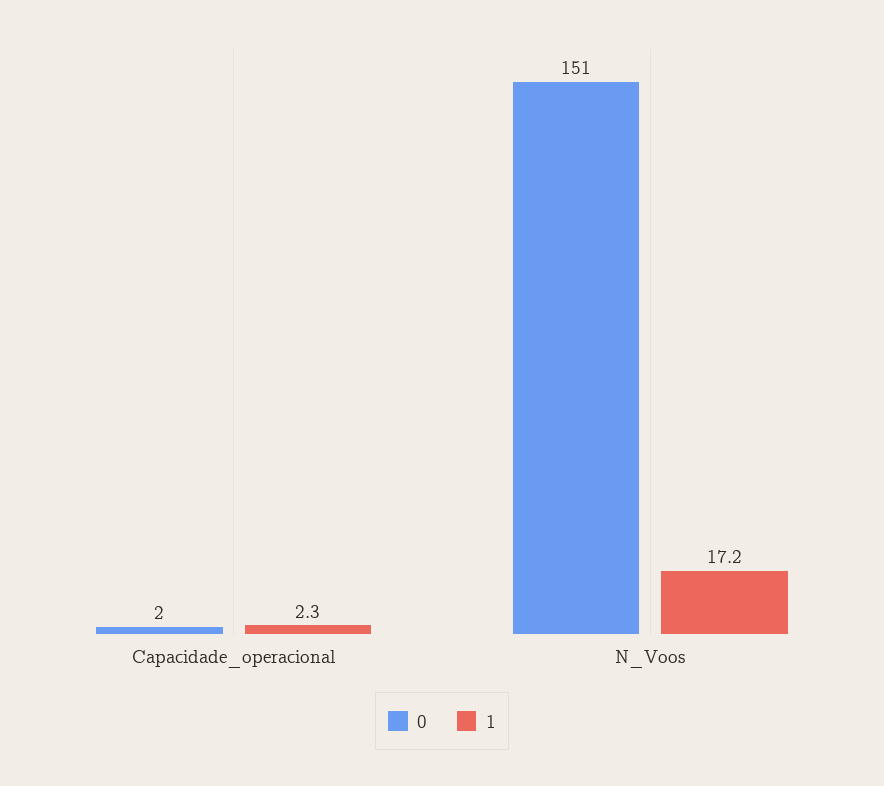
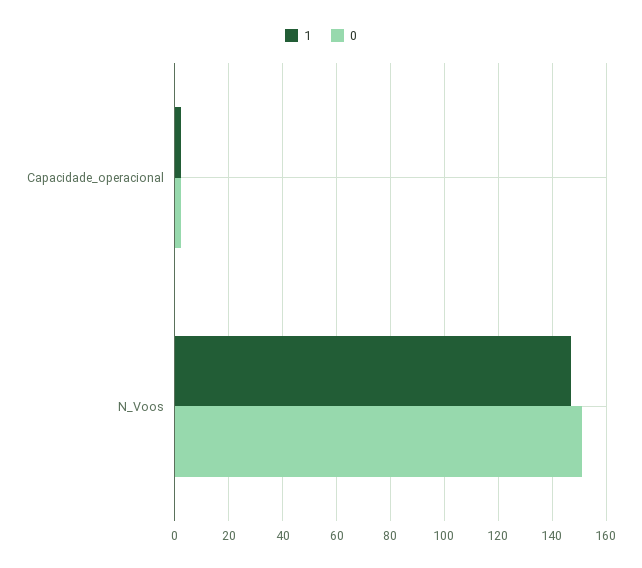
  {
    "0": {
      "Capacidade_operacional": 2,
      "N_Voos": 151
    },
    "1": {
      "Capacidade_operacional": 2.3,
-     "N_Voos": 17.2
+     "N_Voos": 147.5
    }
  }

